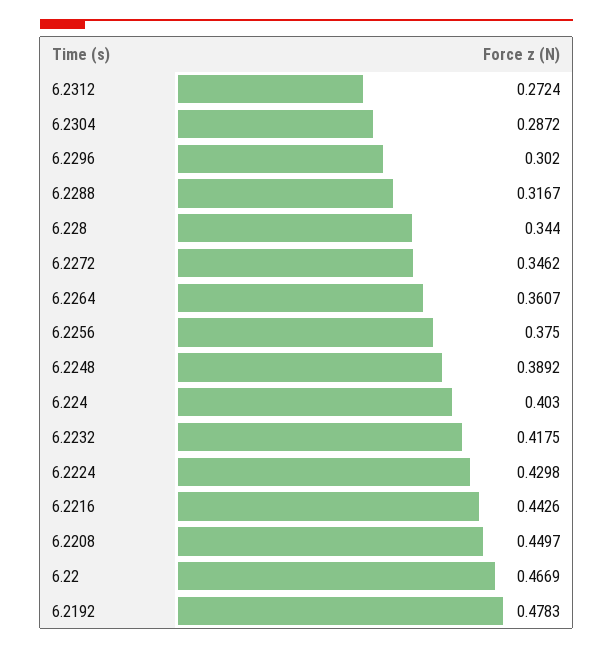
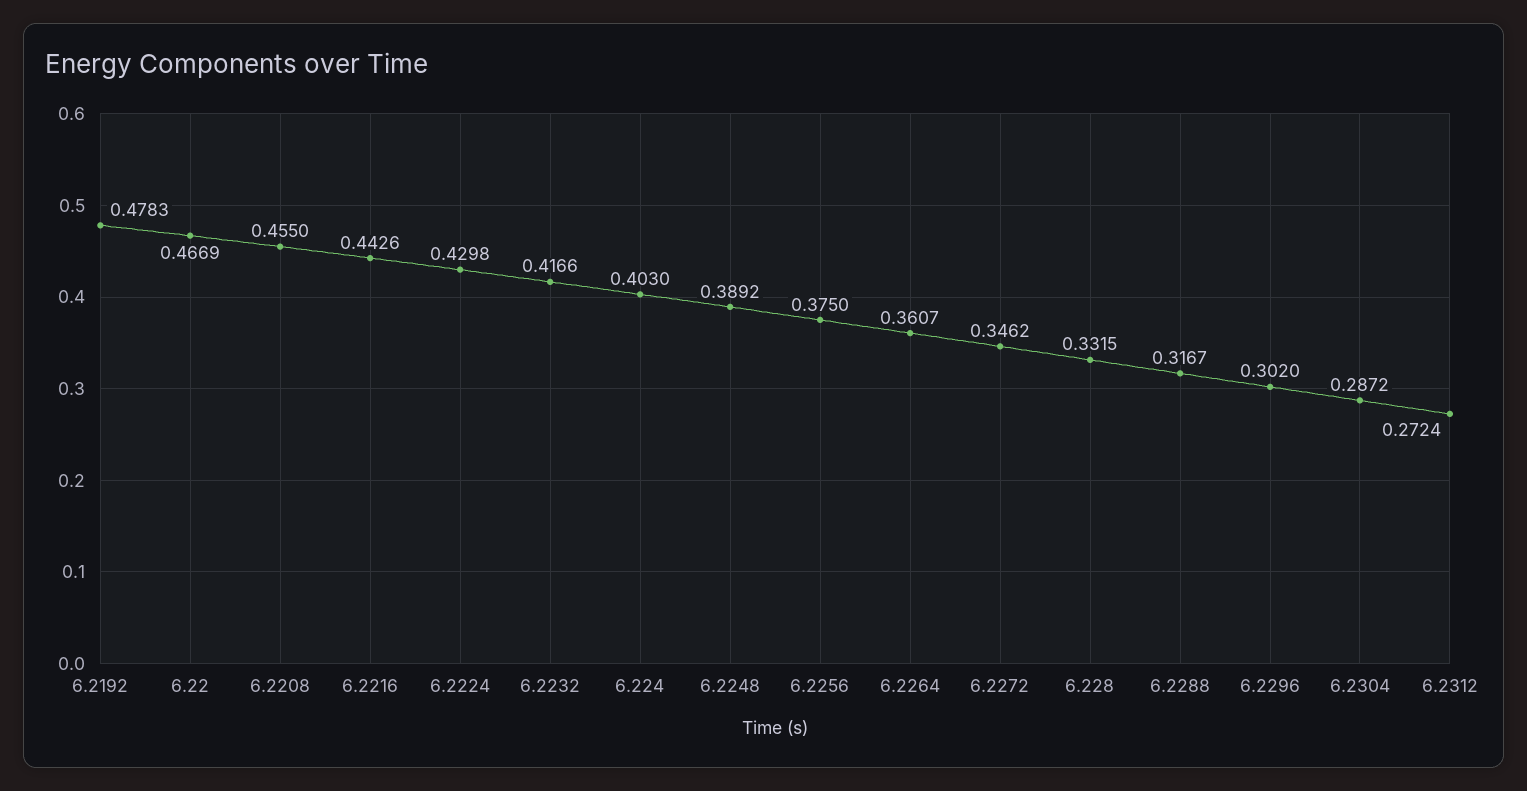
  {
    "6.2312": 0.2724,
    "6.2304": 0.2872,
    "6.2296": 0.302,
    "6.2288": 0.3167,
-   "6.228": 0.344,
+   "6.228": 0.3315,
    "6.2272": 0.3462,
    "6.2264": 0.3607,
    "6.2256": 0.375,
    "6.2248": 0.3892,
    "6.224": 0.403,
-   "6.2232": 0.4175,
+   "6.2232": 0.4166,
    "6.2224": 0.4298,
    "6.2216": 0.4426,
-   "6.2208": 0.4497,
+   "6.2208": 0.455,
    "6.22": 0.4669,
    "6.2192": 0.4783
  }

